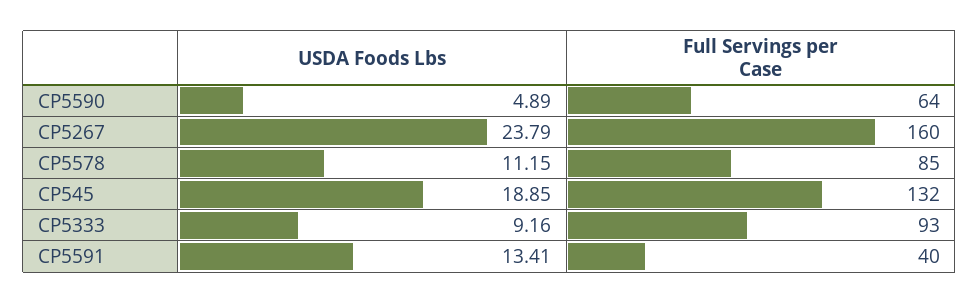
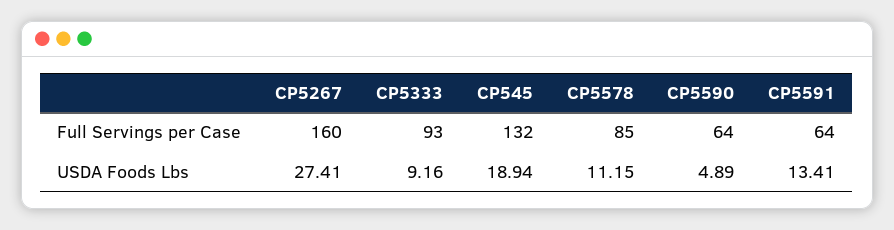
  {
    "USDA Foods Lbs": {
      "CP5590": 4.89,
-     "CP5267": 23.79,
+     "CP5267": 27.41,
      "CP5578": 11.15,
-     "CP545": 18.85,
+     "CP545": 18.94,
      "CP5333": 9.16,
      "CP5591": 13.41
    },
    "Full Servings per Case": {
      "CP5590": 64,
      "CP5267": 160,
      "CP5578": 85,
      "CP545": 132,
      "CP5333": 93,
-     "CP5591": 40
+     "CP5591": 64
    }
  }

